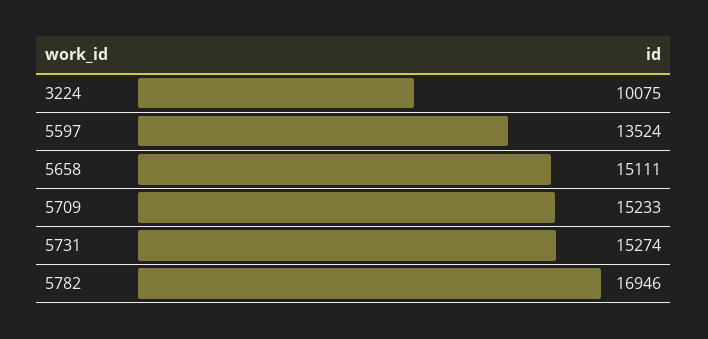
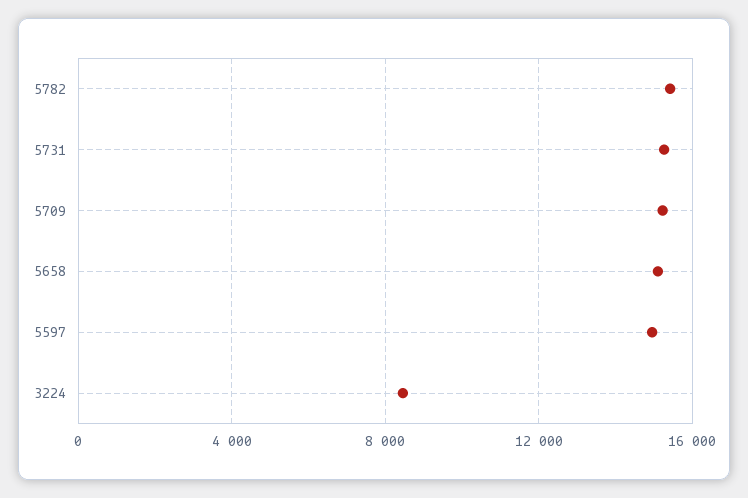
  {
-   "3224": 10075,
+   "3224": 8500,
-   "5597": 13524,
+   "5597": 15000,
    "5658": 15111,
    "5709": 15233,
    "5731": 15274,
-   "5782": 16946
+   "5782": 15500
  }

